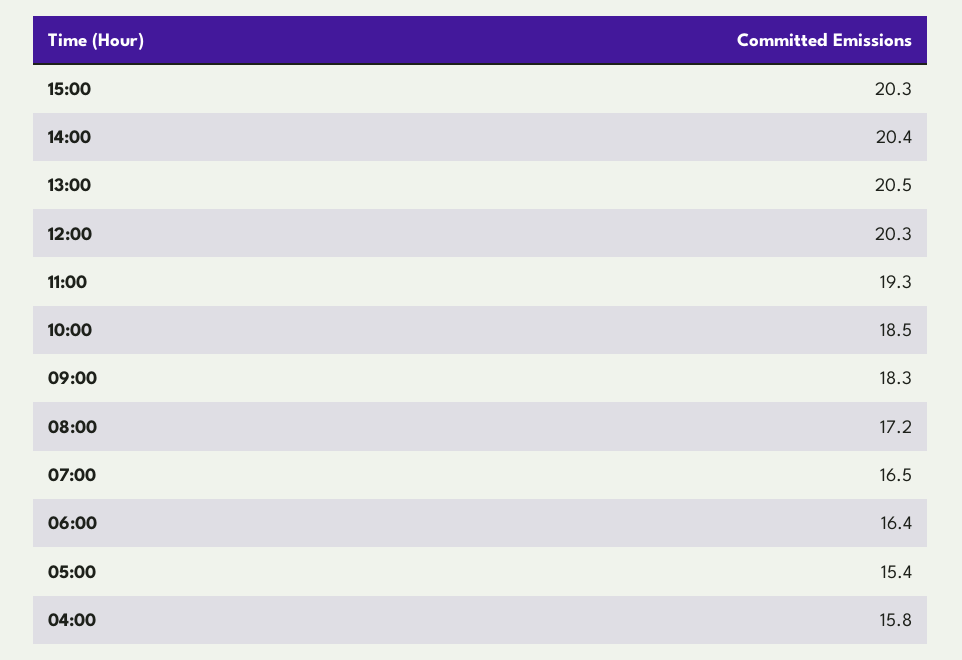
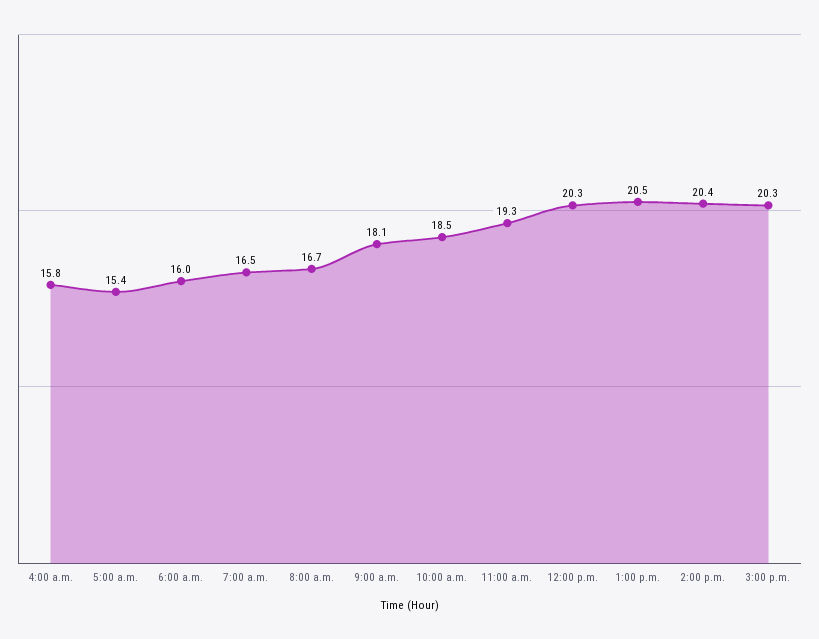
  {
    "15:00": 20.3,
    "14:00": 20.4,
    "13:00": 20.5,
    "12:00": 20.3,
    "11:00": 19.3,
    "10:00": 18.5,
-   "09:00": 18.3,
+   "09:00": 18.1,
-   "08:00": 17.2,
+   "08:00": 16.7,
    "07:00": 16.5,
-   "06:00": 16.4,
+   "06:00": 16,
    "05:00": 15.4,
    "04:00": 15.8
  }

